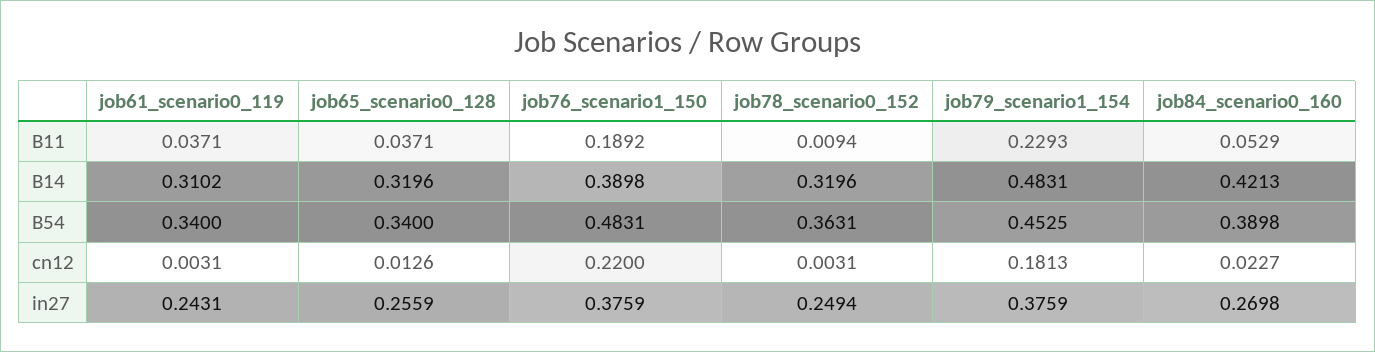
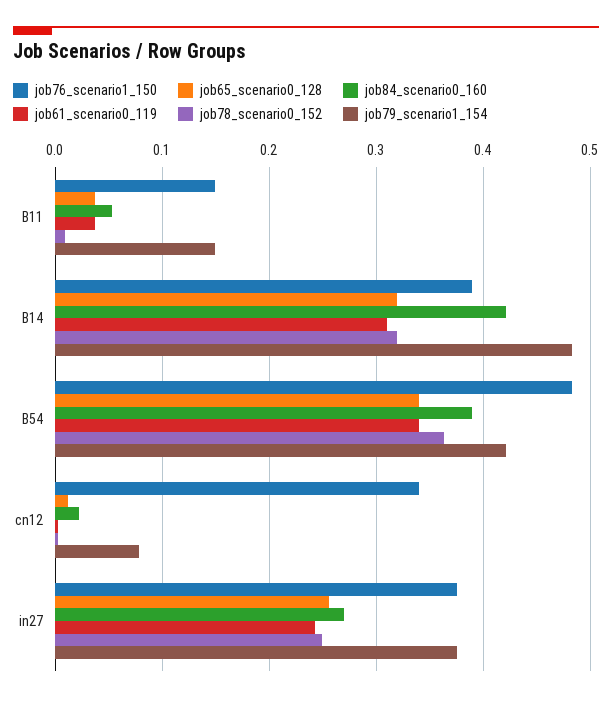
  {
    "job61_scenario0_119": {
      "B11": 0.0371,
      "B14": 0.3102,
      "B54": 0.34,
      "cn12": 0.0031,
      "in27": 0.2431
    },
    "job65_scenario0_128": {
      "B11": 0.0371,
      "B14": 0.3196,
      "B54": 0.34,
      "cn12": 0.0126,
      "in27": 0.2559
    },
    "job76_scenario1_150": {
-     "B11": 0.1892,
+     "B11": 0.15,
      "B14": 0.3898,
      "B54": 0.4831,
-     "cn12": 0.22,
+     "cn12": 0.34,
      "in27": 0.3759
    },
    "job78_scenario0_152": {
      "B11": 0.0094,
      "B14": 0.3196,
      "B54": 0.3631,
      "cn12": 0.0031,
      "in27": 0.2494
    },
    "job79_scenario1_154": {
-     "B11": 0.2293,
+     "B11": 0.15,
      "B14": 0.4831,
-     "B54": 0.4525,
+     "B54": 0.42,
-     "cn12": 0.1813,
+     "cn12": 0.08,
      "in27": 0.3759
    },
    "job84_scenario0_160": {
      "B11": 0.0529,
      "B14": 0.4213,
      "B54": 0.3898,
      "cn12": 0.0227,
      "in27": 0.2698
    }
  }

